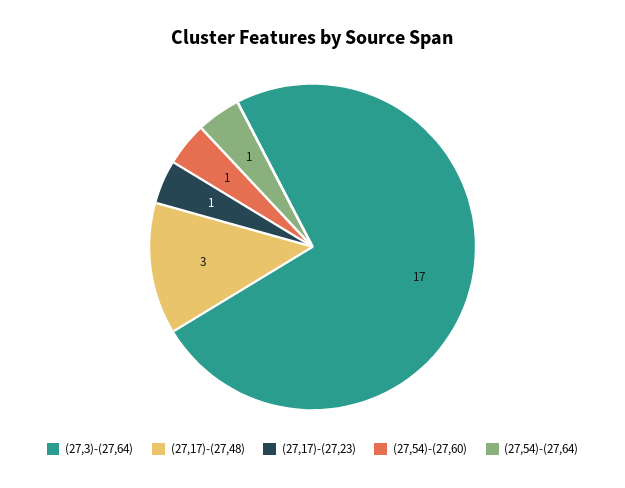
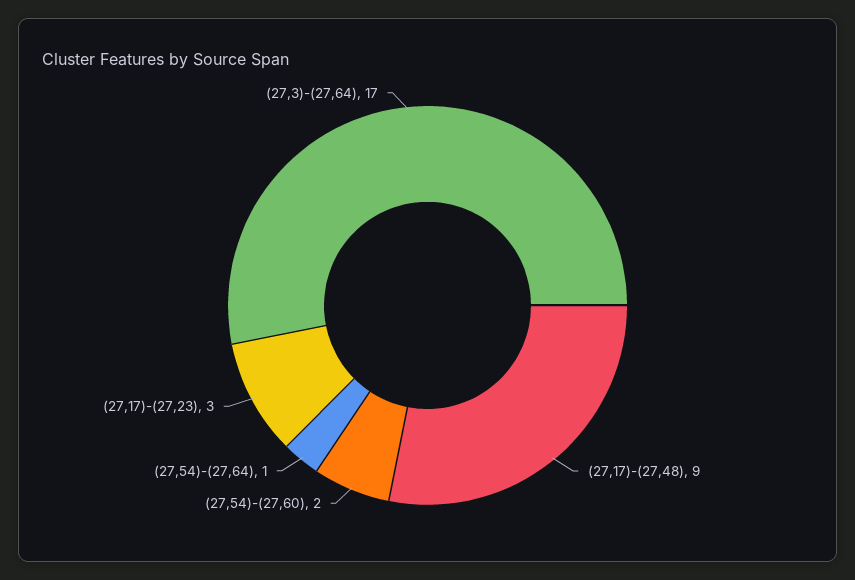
  {
    "(27,3)-(27,64)": 17,
-   "(27,17)-(27,48)": 3,
+   "(27,17)-(27,48)": 9,
-   "(27,17)-(27,23)": 1,
+   "(27,17)-(27,23)": 3,
-   "(27,54)-(27,60)": 1,
+   "(27,54)-(27,60)": 2,
    "(27,54)-(27,64)": 1
  }

